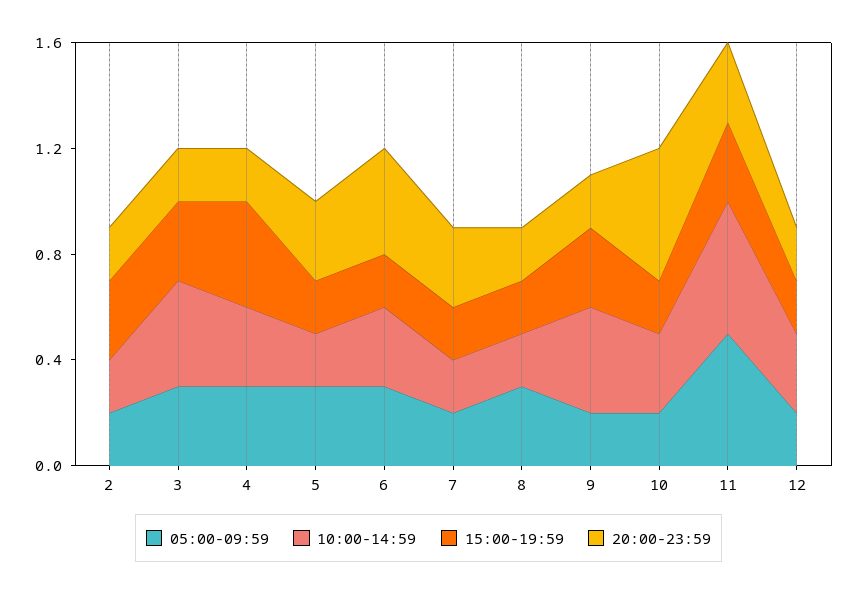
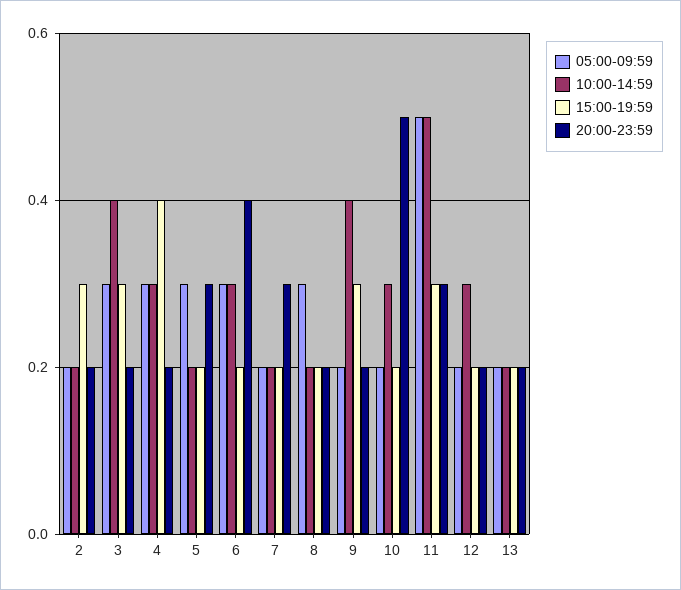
  {
    "05:00-09:59": {
      "2": 0.2,
      "3": 0.3,
      "4": 0.3,
      "5": 0.3,
      "6": 0.3,
      "7": 0.2,
      "8": 0.3,
      "9": 0.2,
      "10": 0.2,
      "11": 0.5,
-     "12": 0.2
+     "12": 0.2,
+     "13": 0.2
    },
    "10:00-14:59": {
      "2": 0.2,
      "3": 0.4,
      "4": 0.3,
      "5": 0.2,
      "6": 0.3,
      "7": 0.2,
      "8": 0.2,
      "9": 0.4,
      "10": 0.3,
      "11": 0.5,
-     "12": 0.3
+     "12": 0.3,
+     "13": 0.2
    },
    "15:00-19:59": {
      "2": 0.3,
      "3": 0.3,
      "4": 0.4,
      "5": 0.2,
      "6": 0.2,
      "7": 0.2,
      "8": 0.2,
      "9": 0.3,
      "10": 0.2,
      "11": 0.3,
-     "12": 0.2
+     "12": 0.2,
+     "13": 0.2
    },
    "20:00-23:59": {
      "2": 0.2,
      "3": 0.2,
      "4": 0.2,
      "5": 0.3,
      "6": 0.4,
      "7": 0.3,
      "8": 0.2,
      "9": 0.2,
      "10": 0.5,
      "11": 0.3,
-     "12": 0.2
+     "12": 0.2,
+     "13": 0.2
    }
  }

